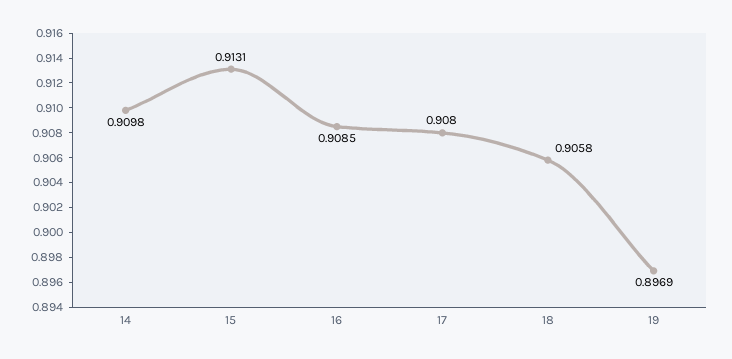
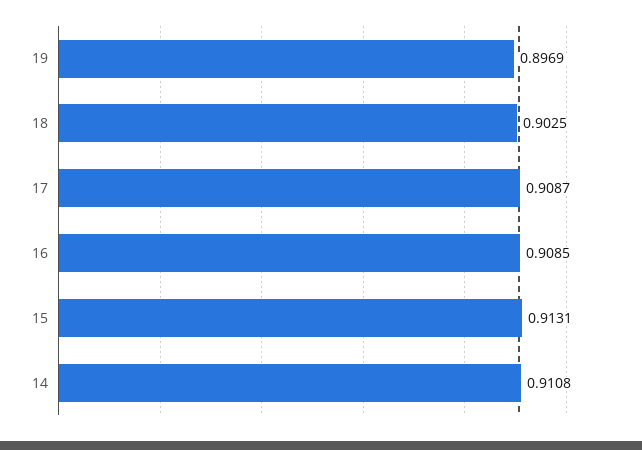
  {
-   "14": 0.9098,
+   "14": 0.9108,
    "15": 0.9131,
    "16": 0.9085,
-   "17": 0.908,
+   "17": 0.9087,
-   "18": 0.9058,
+   "18": 0.9025,
    "19": 0.8969
  }

